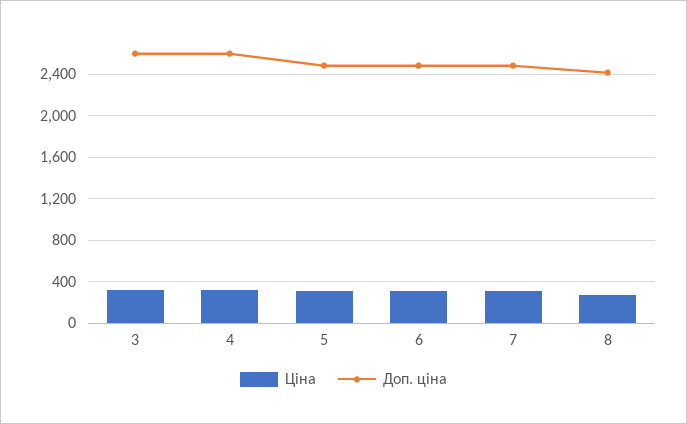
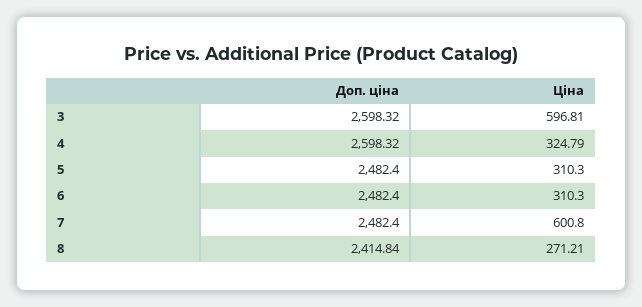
  {
    "Ціна": {
-     "3": 300,
+     "3": 596.81,
      "4": 324.79,
      "5": 310.3,
      "6": 310.3,
-     "7": 300,
+     "7": 600.8,
      "8": 271.21
    },
    "Доп. ціна": {
      "3": 2598.32,
      "4": 2598.32,
      "5": 2482.4,
      "6": 2482.4,
      "7": 2482.4,
      "8": 2414.84
    }
  }

